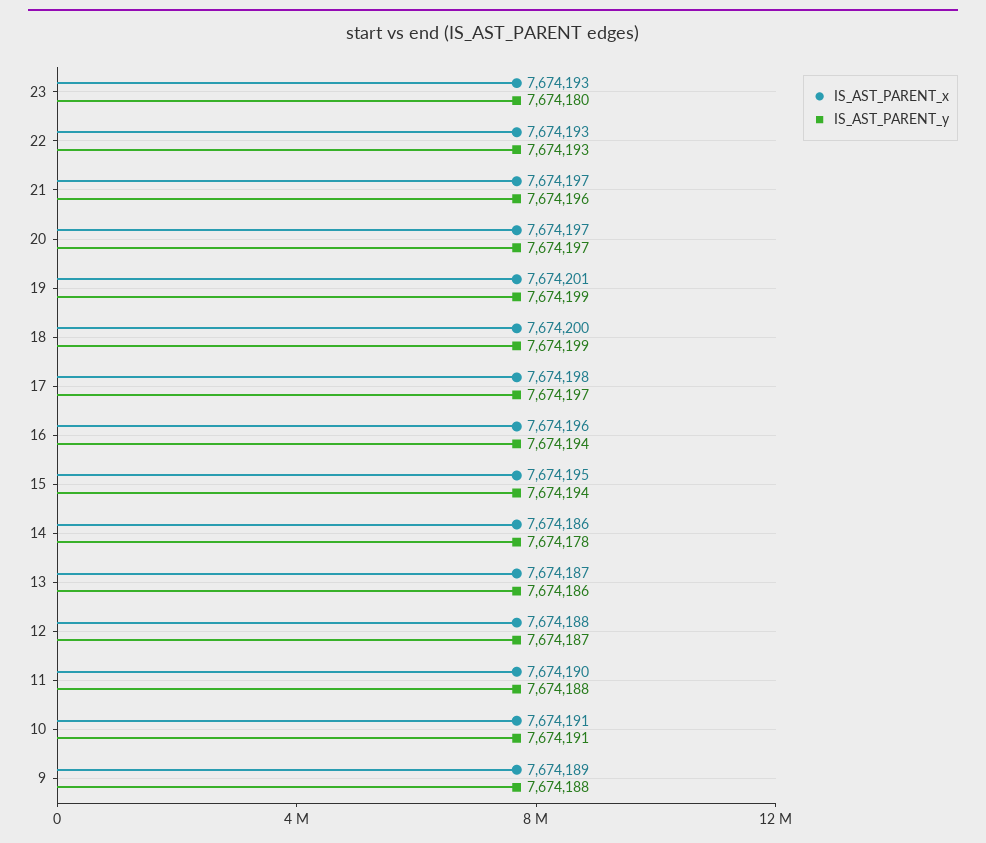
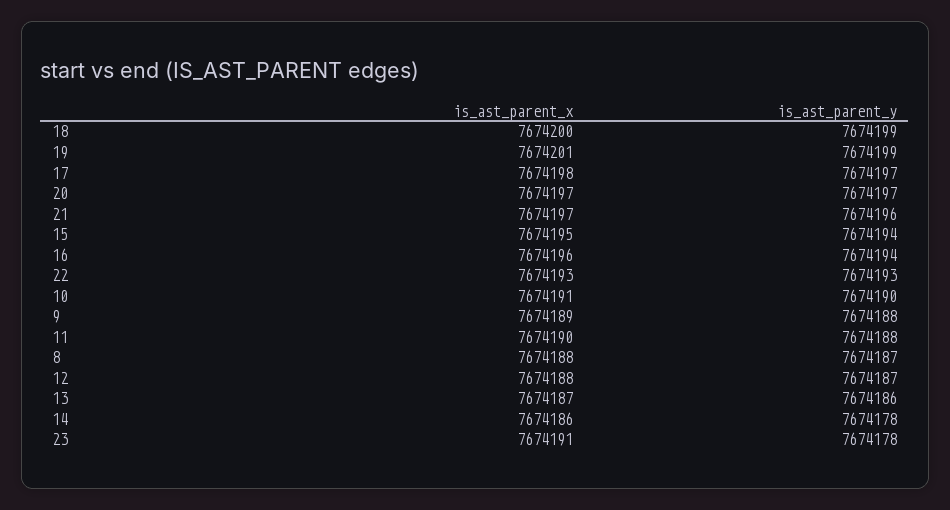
  {
    "IS_AST_PARENT_x": {
-     "23": 7674193,
+     "23": 7674191,
      "22": 7674193,
      "21": 7674197,
      "20": 7674197,
      "19": 7674201,
      "18": 7674200,
      "17": 7674198,
      "16": 7674196,
      "15": 7674195,
      "14": 7674186,
      "13": 7674187,
      "12": 7674188,
      "11": 7674190,
      "10": 7674191,
-     "9": 7674189
+     "9": 7674189,
+     "8": 7674188
    },
    "IS_AST_PARENT_y": {
-     "23": 7674180,
+     "23": 7674178,
      "22": 7674193,
      "21": 7674196,
      "20": 7674197,
      "19": 7674199,
      "18": 7674199,
      "17": 7674197,
      "16": 7674194,
      "15": 7674194,
      "14": 7674178,
      "13": 7674186,
      "12": 7674187,
      "11": 7674188,
-     "10": 7674191,
+     "10": 7674190,
-     "9": 7674188
+     "9": 7674188,
+     "8": 7674187
    }
  }

